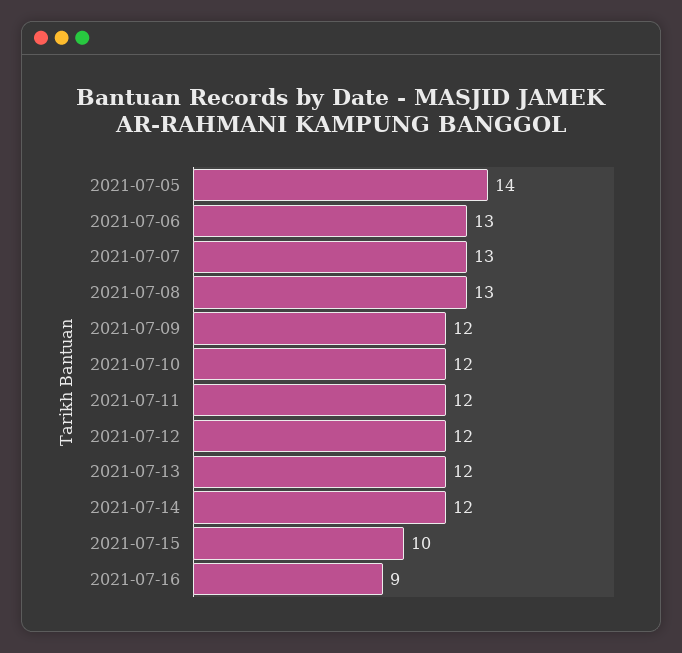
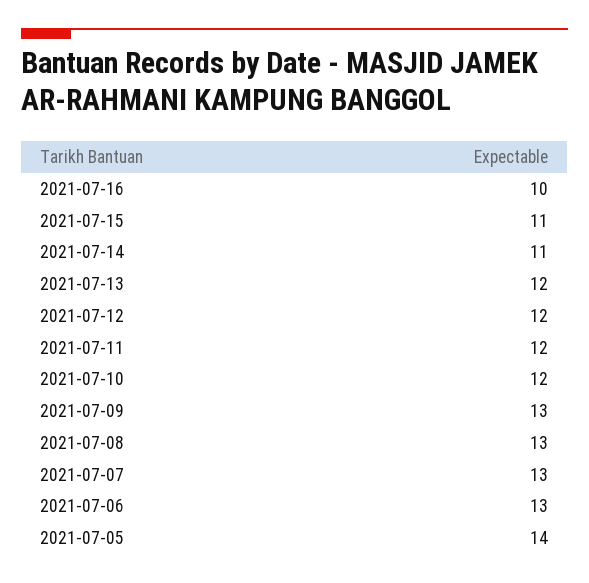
  {
    "2021-07-05": 14,
    "2021-07-06": 13,
    "2021-07-07": 13,
    "2021-07-08": 13,
-   "2021-07-09": 12,
+   "2021-07-09": 13,
    "2021-07-10": 12,
    "2021-07-11": 12,
    "2021-07-12": 12,
    "2021-07-13": 12,
-   "2021-07-14": 12,
+   "2021-07-14": 11,
-   "2021-07-15": 10,
+   "2021-07-15": 11,
-   "2021-07-16": 9
+   "2021-07-16": 10
  }

